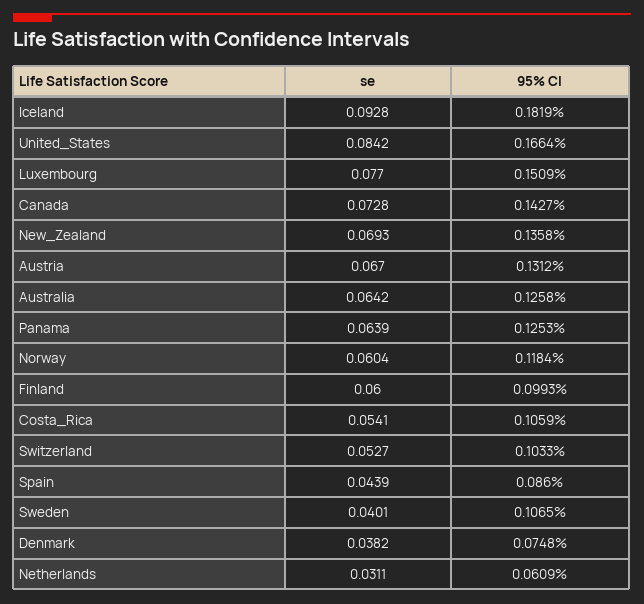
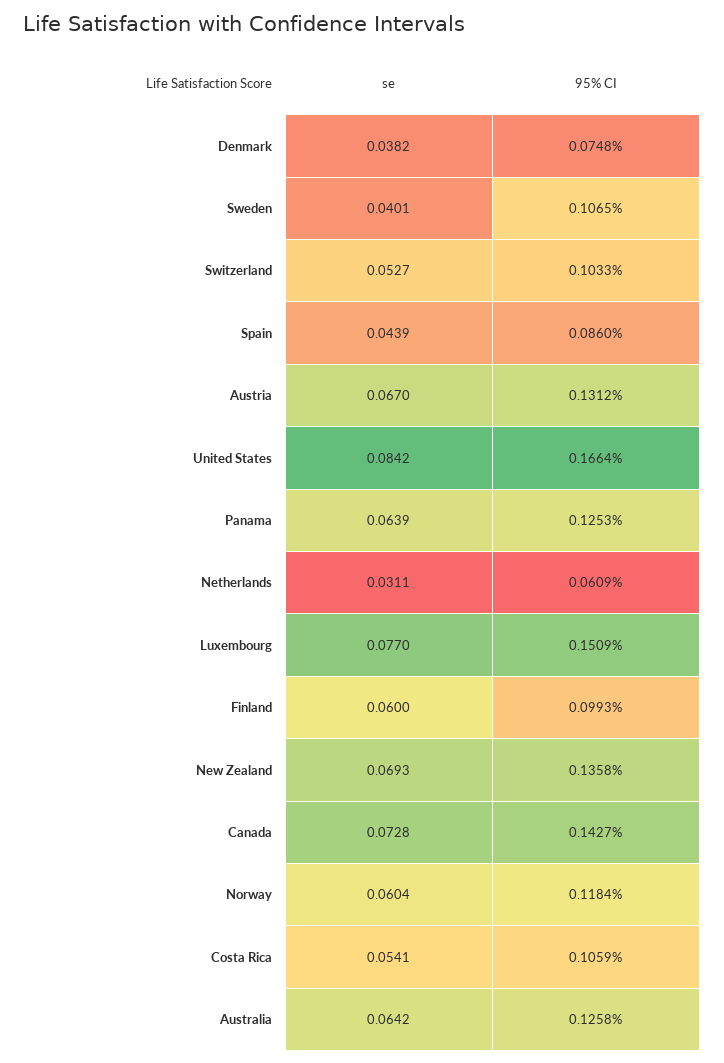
  {
    "se": {
-     "Iceland": 0.0928,
      "United_States": 0.0842,
      "Luxembourg": 0.077,
      "Canada": 0.0728,
      "New_Zealand": 0.0693,
      "Austria": 0.067,
      "Australia": 0.0642,
      "Panama": 0.0639,
      "Norway": 0.0604,
      "Finland": 0.06,
      "Costa_Rica": 0.0541,
      "Switzerland": 0.0527,
      "Spain": 0.0439,
      "Sweden": 0.0401,
      "Denmark": 0.0382,
      "Netherlands": 0.0311
    },
    "95% CI": {
-     "Iceland": 0.1819,
      "United_States": 0.1664,
      "Luxembourg": 0.1509,
      "Canada": 0.1427,
      "New_Zealand": 0.1358,
      "Austria": 0.1312,
      "Australia": 0.1258,
      "Panama": 0.1253,
      "Norway": 0.1184,
      "Finland": 0.0993,
      "Costa_Rica": 0.1059,
      "Switzerland": 0.1033,
      "Spain": 0.086,
      "Sweden": 0.1065,
      "Denmark": 0.0748,
      "Netherlands": 0.0609
    }
  }

